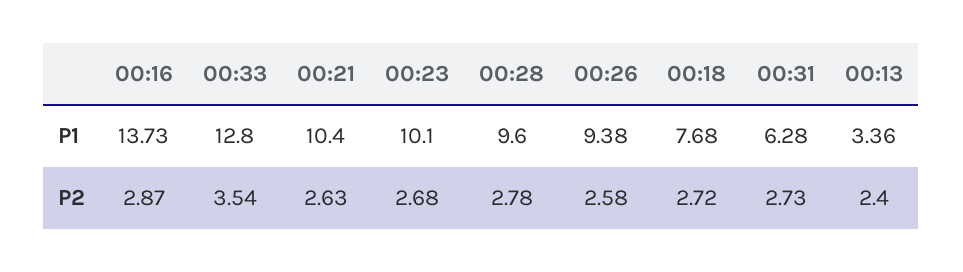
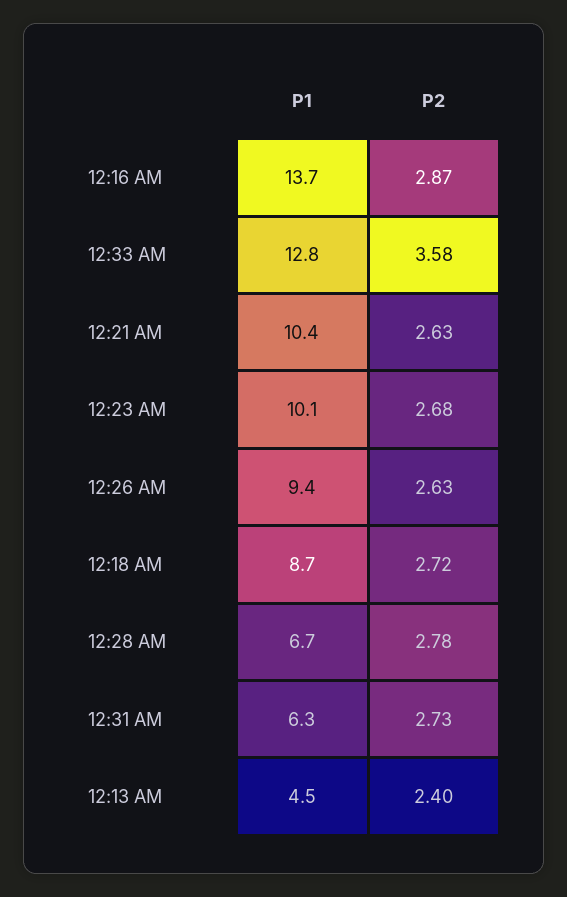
  {
    "00:16": {
      "P1": 13.73,
      "P2": 2.87
    },
    "00:33": {
      "P1": 12.8,
-     "P2": 3.54
+     "P2": 3.58
    },
    "00:21": {
      "P1": 10.4,
      "P2": 2.63
    },
    "00:23": {
      "P1": 10.1,
      "P2": 2.68
    },
    "00:28": {
-     "P1": 9.6,
+     "P1": 6.7,
      "P2": 2.78
    },
    "00:26": {
      "P1": 9.38,
-     "P2": 2.58
+     "P2": 2.63
    },
    "00:18": {
-     "P1": 7.68,
+     "P1": 8.7,
      "P2": 2.72
    },
    "00:31": {
      "P1": 6.28,
      "P2": 2.73
    },
    "00:13": {
-     "P1": 3.36,
+     "P1": 4.5,
      "P2": 2.4
    }
  }

